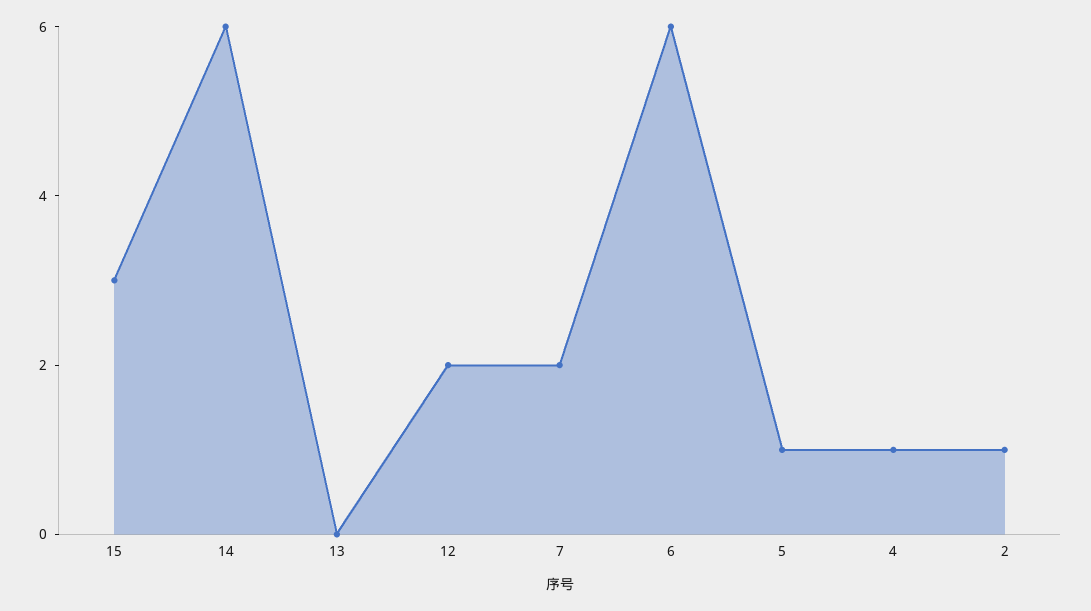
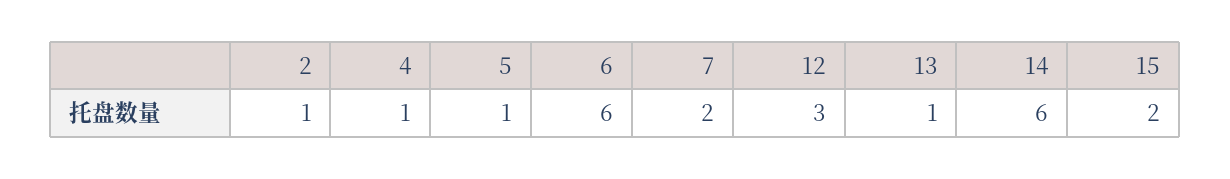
  {
-   "15": 3,
+   "15": 2,
    "14": 6,
-   "13": 0,
+   "13": 1,
-   "12": 2,
+   "12": 3,
    "7": 2,
    "6": 6,
    "5": 1,
    "4": 1,
    "2": 1
  }

